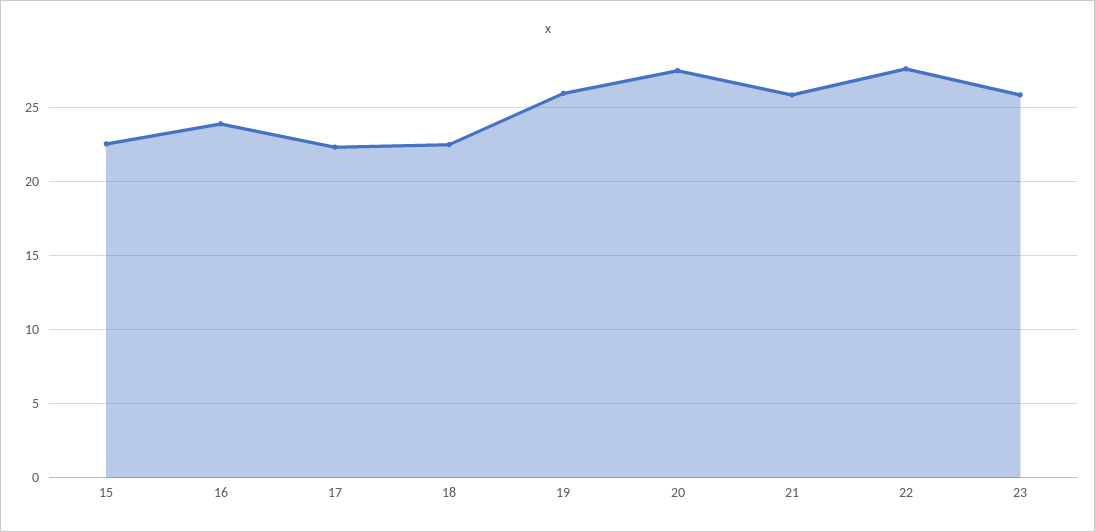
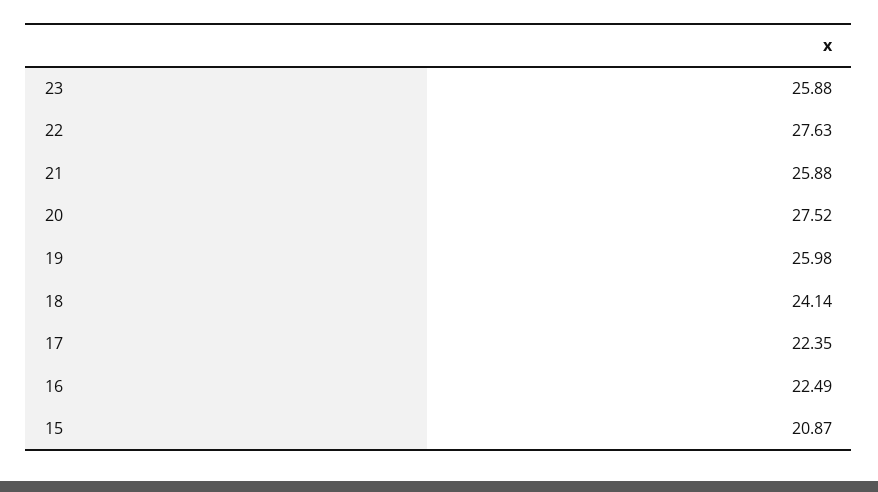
  {
-   "15": 22.5,
+   "15": 20.87,
-   "16": 24,
+   "16": 22.49,
    "17": 22.35,
-   "18": 22.5,
+   "18": 24.14,
    "19": 25.98,
    "20": 27.52,
    "21": 25.88,
    "22": 27.63,
    "23": 25.88
  }

